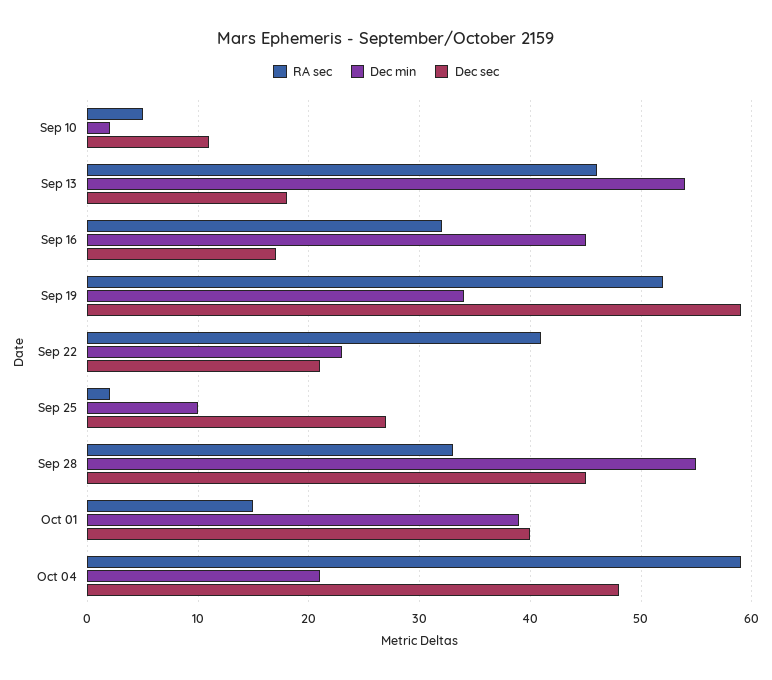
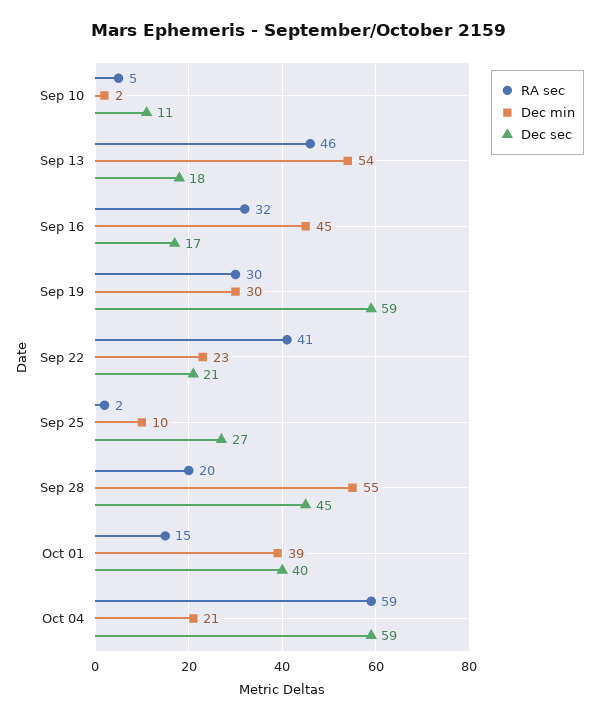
  {
    "RA sec": {
      "Sep 10": 5,
      "Sep 13": 46,
      "Sep 16": 32,
-     "Sep 19": 52,
+     "Sep 19": 30,
      "Sep 22": 41,
      "Sep 25": 2,
-     "Sep 28": 33,
+     "Sep 28": 20,
      "Oct 01": 15,
      "Oct 04": 59
    },
    "Dec min": {
      "Sep 10": 2,
      "Sep 13": 54,
      "Sep 16": 45,
-     "Sep 19": 34,
+     "Sep 19": 30,
      "Sep 22": 23,
      "Sep 25": 10,
      "Sep 28": 55,
      "Oct 01": 39,
      "Oct 04": 21
    },
    "Dec sec": {
      "Sep 10": 11,
      "Sep 13": 18,
      "Sep 16": 17,
      "Sep 19": 59,
      "Sep 22": 21,
      "Sep 25": 27,
      "Sep 28": 45,
      "Oct 01": 40,
-     "Oct 04": 48
+     "Oct 04": 59
    }
  }

